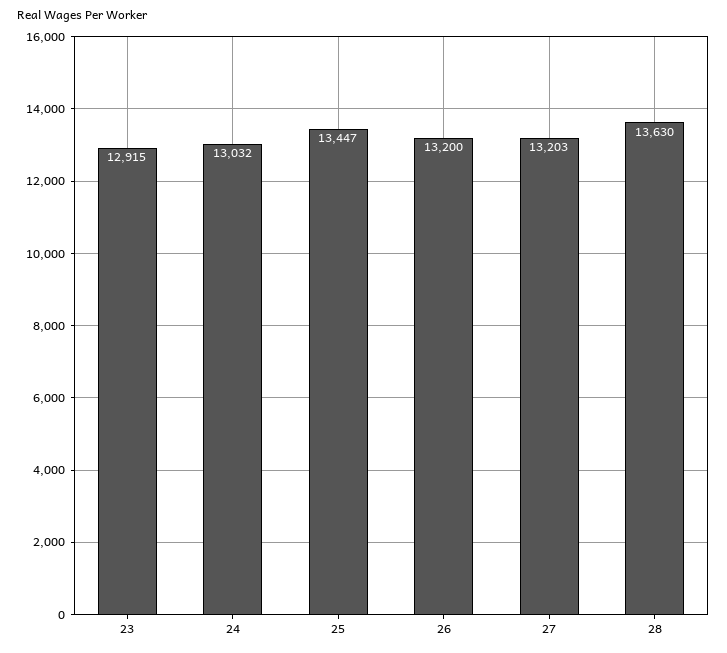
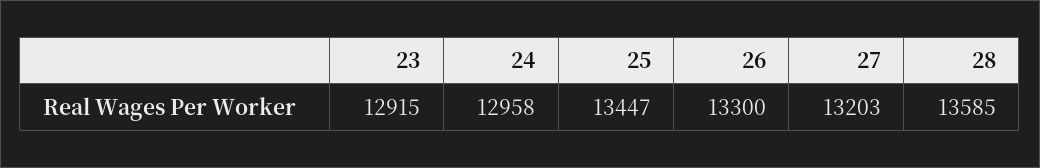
  {
    "23": 12915,
-   "24": 13032,
+   "24": 12958,
    "25": 13447,
-   "26": 13200,
+   "26": 13300,
    "27": 13203,
-   "28": 13630
+   "28": 13585
  }

